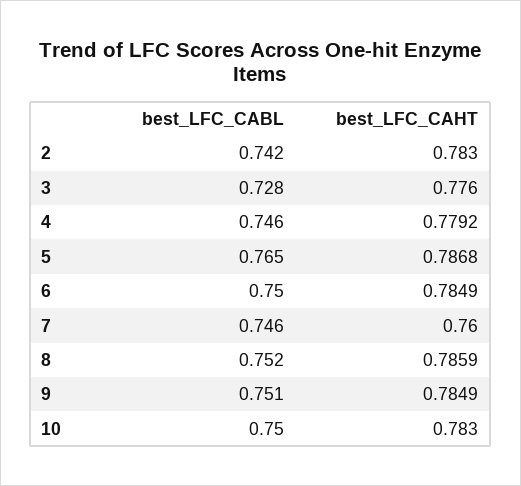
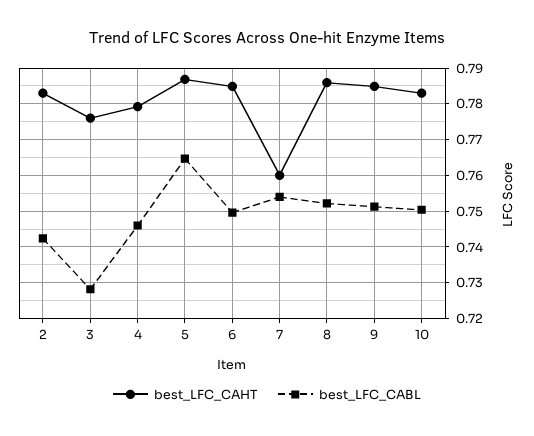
  {
    "best_LFC_CABL": {
      "2": 0.742,
      "3": 0.728,
      "4": 0.746,
      "5": 0.765,
      "6": 0.75,
-     "7": 0.746,
+     "7": 0.754,
      "8": 0.752,
      "9": 0.751,
      "10": 0.75
    },
    "best_LFC_CAHT": {
      "2": 0.783,
      "3": 0.776,
      "4": 0.7792,
      "5": 0.7868,
      "6": 0.7849,
      "7": 0.76,
      "8": 0.7859,
      "9": 0.7849,
      "10": 0.783
    }
  }

